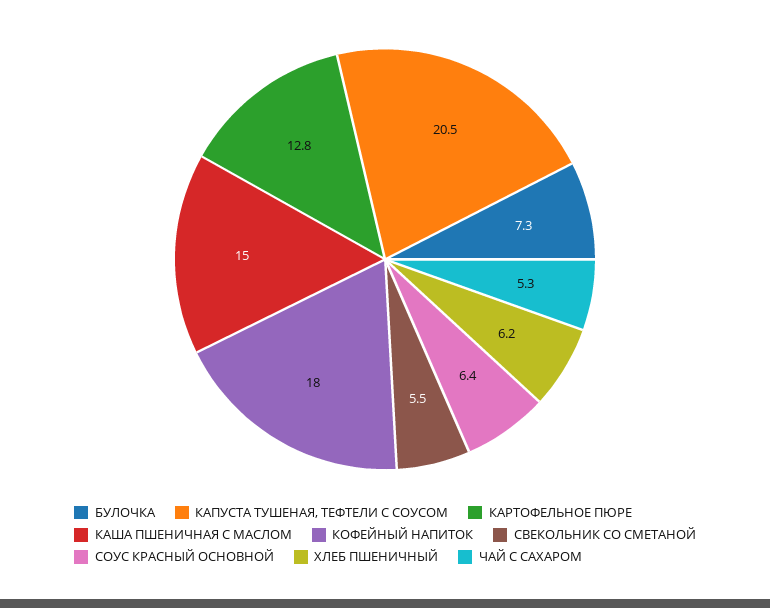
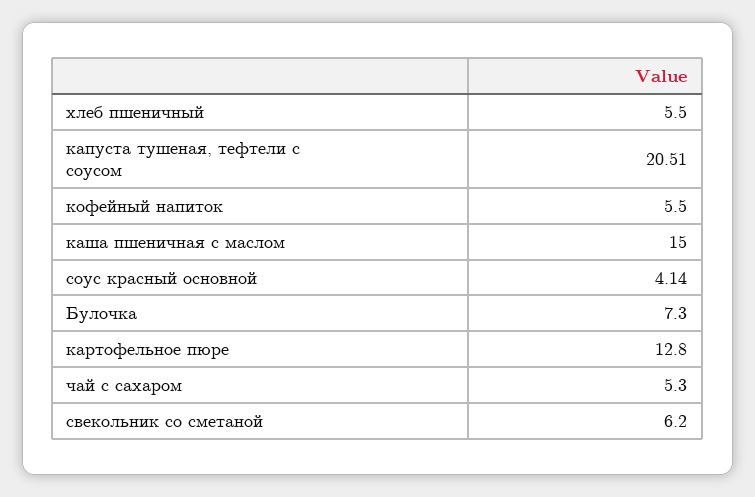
  {
    "БУЛОЧКА": 7.3,
    "КАПУСТА ТУШЕНАЯ, ТЕФТЕЛИ С СОУСОМ": 20.51,
    "КАРТОФЕЛЬНОЕ ПЮРЕ": 12.8,
    "КАША ПШЕНИЧНАЯ С МАСЛОМ": 15,
-   "КОФЕЙНЫЙ НАПИТОК": 18,
+   "КОФЕЙНЫЙ НАПИТОК": 5.5,
-   "СВЕКОЛЬНИК СО СМЕТАНОЙ": 5.5,
+   "СВЕКОЛЬНИК СО СМЕТАНОЙ": 6.2,
-   "СОУС КРАСНЫЙ ОСНОВНОЙ": 6.4,
+   "СОУС КРАСНЫЙ ОСНОВНОЙ": 4.14,
-   "ХЛЕБ ПШЕНИЧНЫЙ": 6.2,
+   "ХЛЕБ ПШЕНИЧНЫЙ": 5.5,
    "ЧАЙ С САХАРОМ": 5.3
  }

